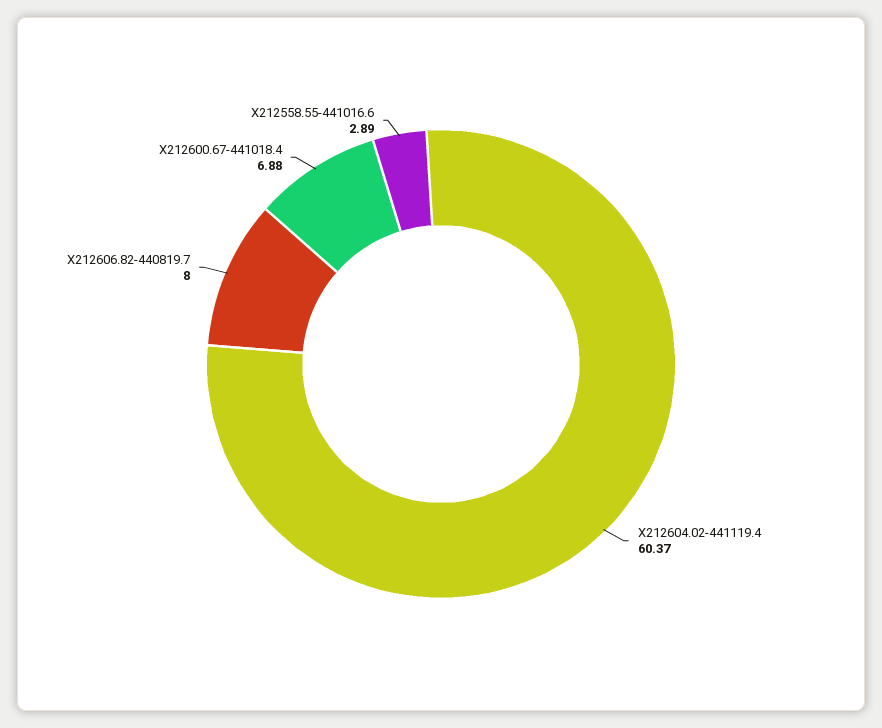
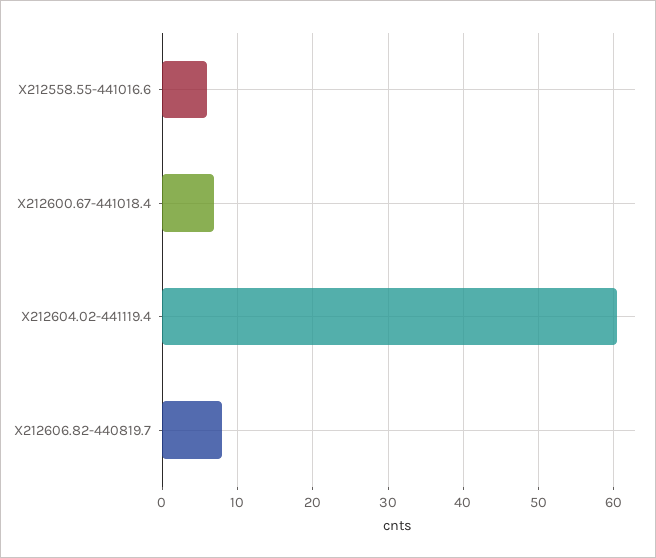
  {
    "X212604.02-441119.4": 60.37,
    "X212606.82-440819.7": 8,
    "X212600.67-441018.4": 6.88,
-   "X212558.55-441016.6": 2.89
+   "X212558.55-441016.6": 6
  }

